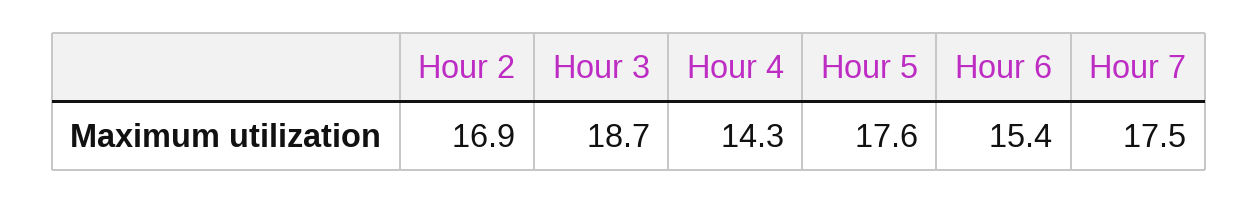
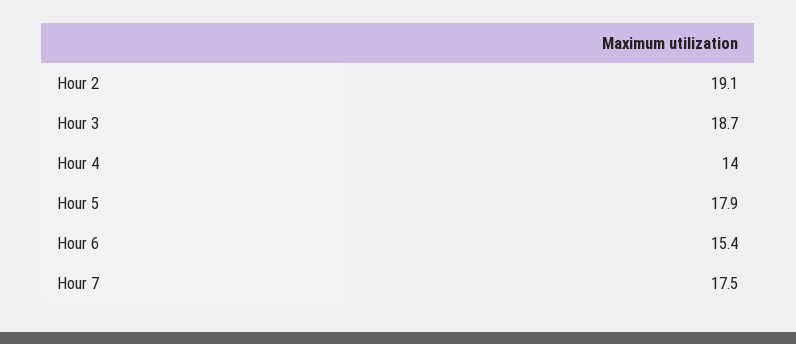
  {
-   "Hour 2": 16.9,
+   "Hour 2": 19.1,
    "Hour 3": 18.7,
-   "Hour 4": 14.3,
+   "Hour 4": 14,
-   "Hour 5": 17.6,
+   "Hour 5": 17.9,
    "Hour 6": 15.4,
    "Hour 7": 17.5
  }

